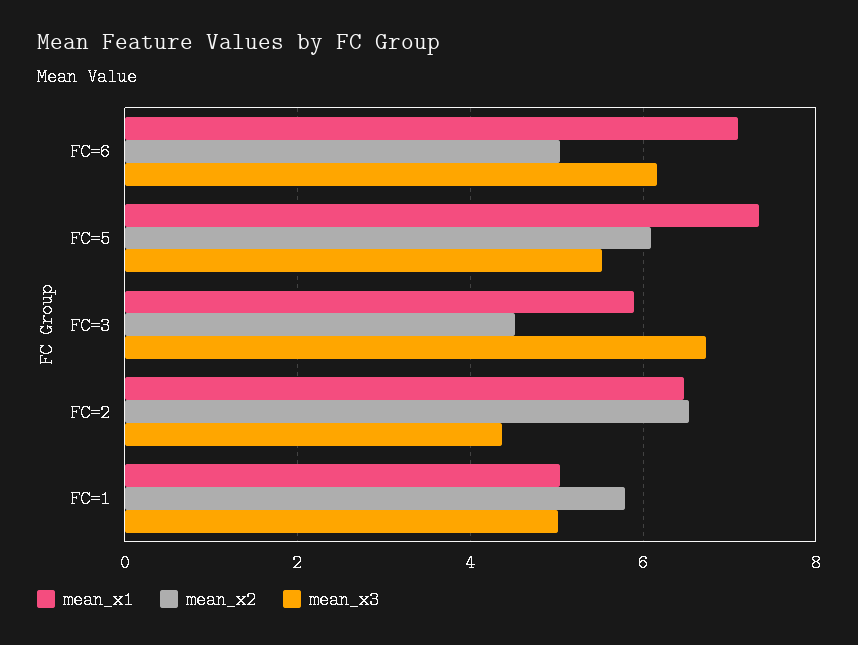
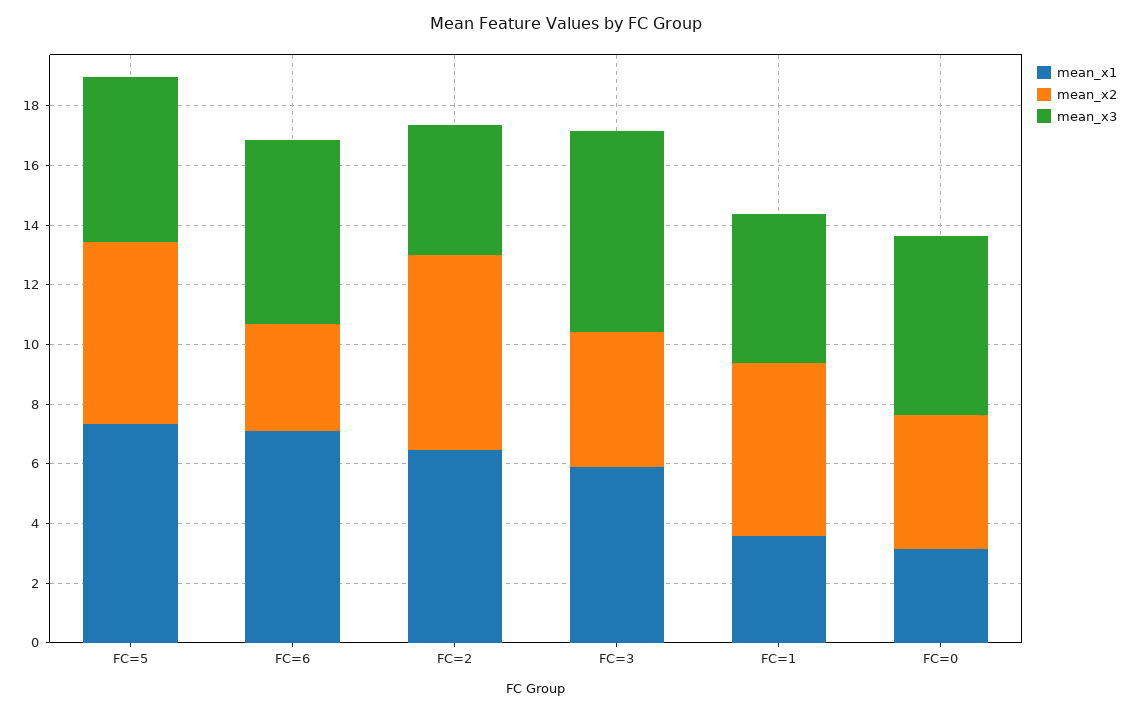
  {
    "mean_x1": {
      "FC=6": 7.2,
      "FC=5": 7.4,
      "FC=3": 5.8,
      "FC=2": 6.4,
-     "FC=1": 5
+     "FC=1": 3.5,
+     "FC=0": 3
    },
    "mean_x2": {
-     "FC=6": 5,
+     "FC=6": 3.5,
      "FC=5": 6,
      "FC=3": 4.6,
      "FC=2": 6.6,
-     "FC=1": 5.8
+     "FC=1": 5.8,
+     "FC=0": 4.5
    },
    "mean_x3": {
      "FC=6": 6.2,
      "FC=5": 5.6,
      "FC=3": 6.8,
      "FC=2": 4.4,
-     "FC=1": 5
+     "FC=1": 5,
+     "FC=0": 6
    }
  }

